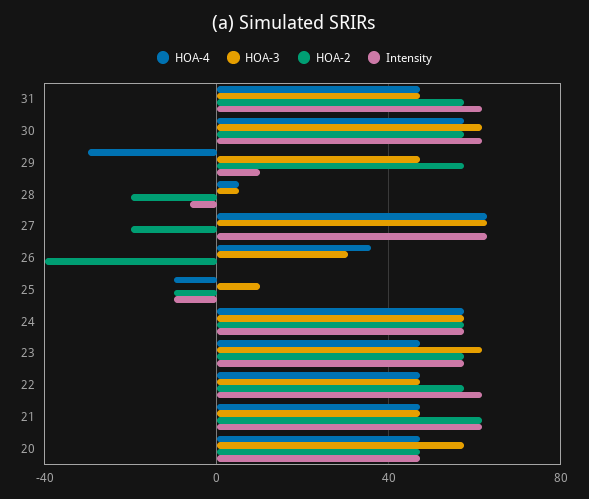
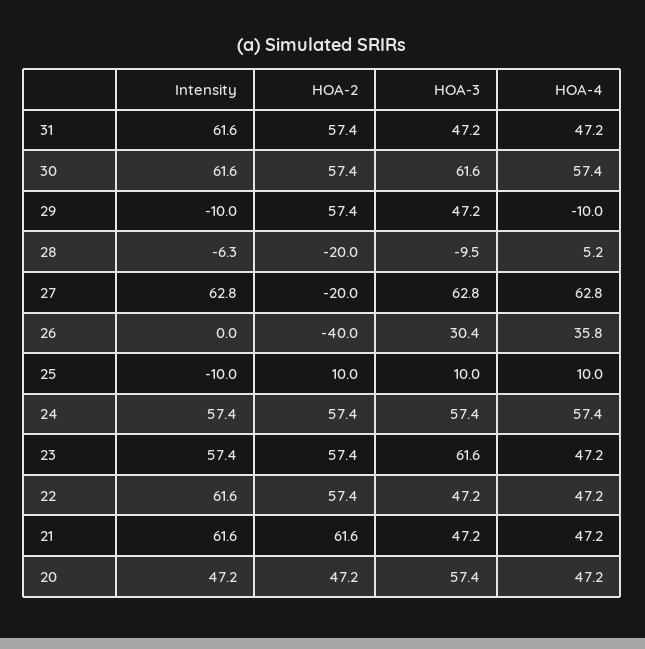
  {
    "HOA-4": {
      "31": 47.2,
      "30": 57.4,
-     "29": -30,
+     "29": -10,
      "28": 5.2,
      "27": 62.8,
      "26": 35.8,
-     "25": -10,
+     "25": 10,
      "24": 57.4,
      "23": 47.2,
      "22": 47.2,
      "21": 47.2,
      "20": 47.2
    },
    "HOA-3": {
      "31": 47.2,
      "30": 61.6,
      "29": 47.2,
-     "28": 5,
+     "28": -9.5,
      "27": 62.8,
      "26": 30.4,
      "25": 10,
      "24": 57.4,
      "23": 61.6,
      "22": 47.2,
      "21": 47.2,
      "20": 57.4
    },
    "HOA-2": {
      "31": 57.4,
      "30": 57.4,
      "29": 57.4,
      "28": -20,
      "27": -20,
      "26": -40,
-     "25": -10,
+     "25": 10,
      "24": 57.4,
      "23": 57.4,
      "22": 57.4,
      "21": 61.6,
      "20": 47.2
    },
    "Intensity": {
      "31": 61.6,
      "30": 61.6,
-     "29": 10,
+     "29": -10,
      "28": -6.3,
      "27": 62.8,
      "26": 0,
      "25": -10,
      "24": 57.4,
      "23": 57.4,
      "22": 61.6,
      "21": 61.6,
      "20": 47.2
    }
  }

